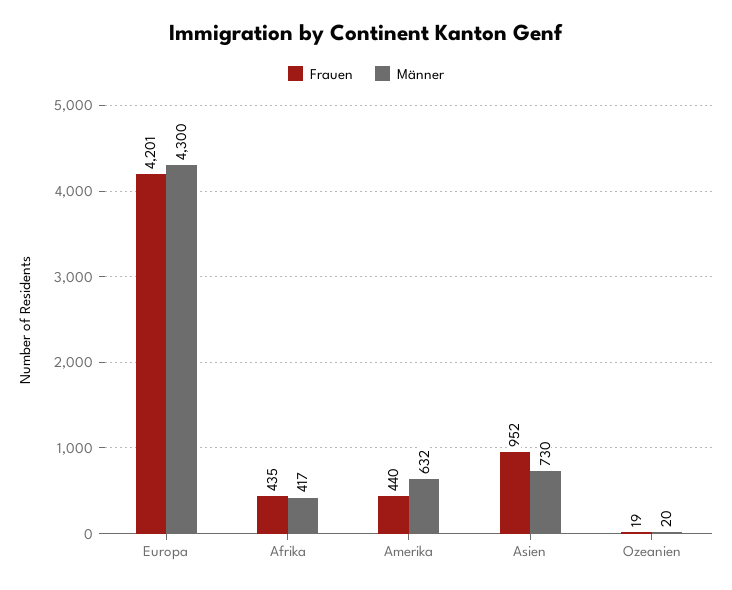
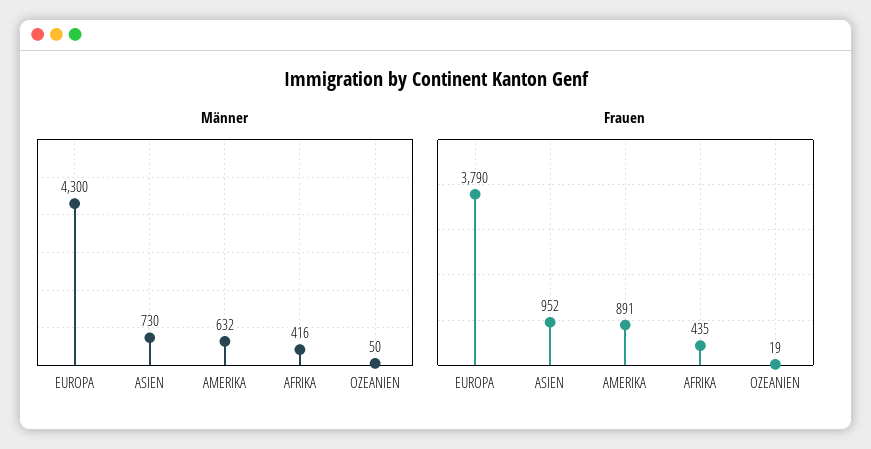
  {
    "Frauen": {
-     "Europa": 4201,
+     "Europa": 3790,
      "Afrika": 435,
-     "Amerika": 440,
+     "Amerika": 891,
      "Asien": 952,
      "Ozeanien": 19
    },
    "Männer": {
      "Europa": 4300,
-     "Afrika": 417,
+     "Afrika": 416,
      "Amerika": 632,
      "Asien": 730,
-     "Ozeanien": 20
+     "Ozeanien": 50
    }
  }

